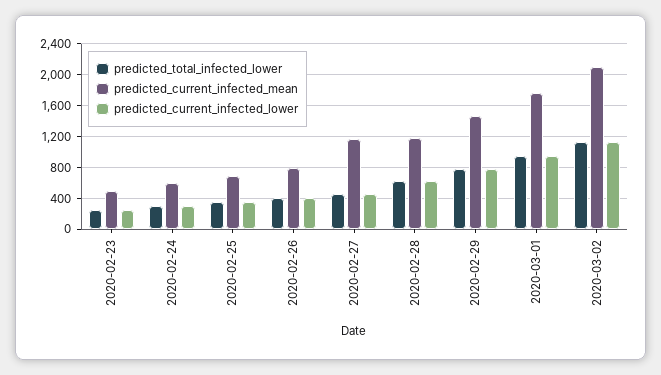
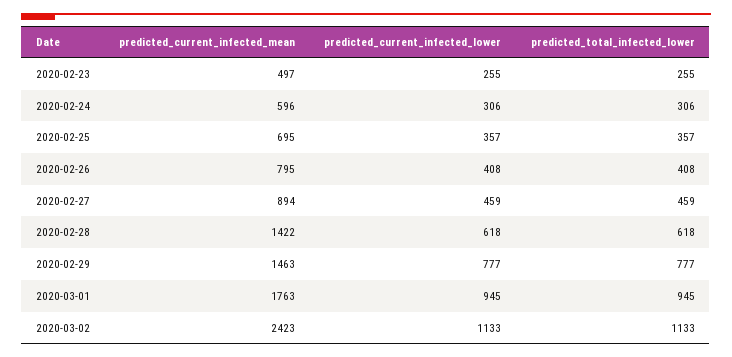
  {
    "predicted_total_infected_lower": {
      "2020-02-23": 255,
      "2020-02-24": 306,
      "2020-02-25": 357,
      "2020-02-26": 408,
      "2020-02-27": 459,
      "2020-02-28": 618,
      "2020-02-29": 777,
      "2020-03-01": 945,
      "2020-03-02": 1133
    },
    "predicted_current_infected_mean": {
      "2020-02-23": 497,
      "2020-02-24": 596,
      "2020-02-25": 695,
      "2020-02-26": 795,
-     "2020-02-27": 1200,
+     "2020-02-27": 894,
-     "2020-02-28": 1200,
+     "2020-02-28": 1422,
      "2020-02-29": 1463,
      "2020-03-01": 1763,
-     "2020-03-02": 2100
+     "2020-03-02": 2423
    },
    "predicted_current_infected_lower": {
      "2020-02-23": 255,
      "2020-02-24": 306,
      "2020-02-25": 357,
      "2020-02-26": 408,
      "2020-02-27": 459,
      "2020-02-28": 618,
      "2020-02-29": 777,
      "2020-03-01": 945,
      "2020-03-02": 1133
    }
  }

